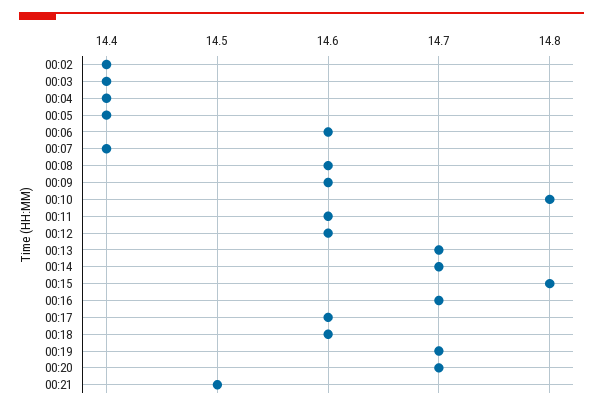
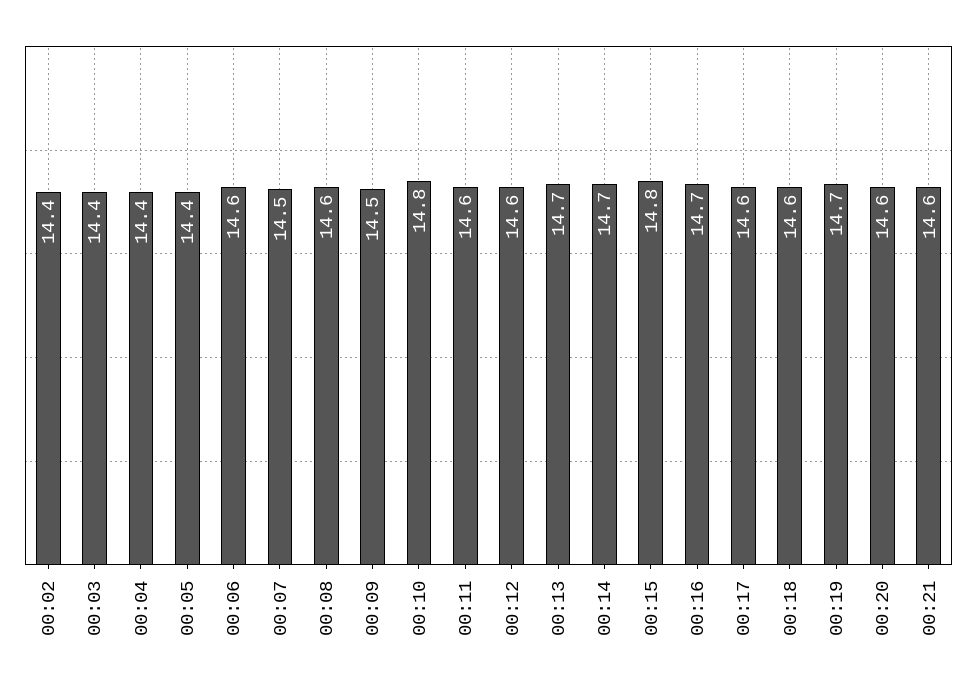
  {
    "00:02": 14.4,
    "00:03": 14.4,
    "00:04": 14.4,
    "00:05": 14.4,
    "00:06": 14.6,
-   "00:07": 14.4,
+   "00:07": 14.5,
    "00:08": 14.6,
-   "00:09": 14.6,
+   "00:09": 14.5,
    "00:10": 14.8,
    "00:11": 14.6,
    "00:12": 14.6,
    "00:13": 14.7,
    "00:14": 14.7,
    "00:15": 14.8,
    "00:16": 14.7,
    "00:17": 14.6,
    "00:18": 14.6,
    "00:19": 14.7,
-   "00:20": 14.7,
+   "00:20": 14.6,
-   "00:21": 14.5
+   "00:21": 14.6
  }

